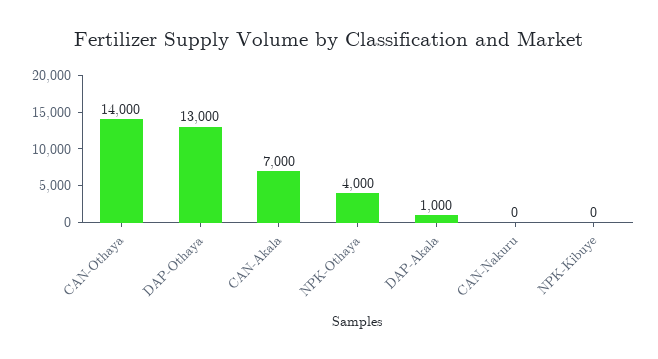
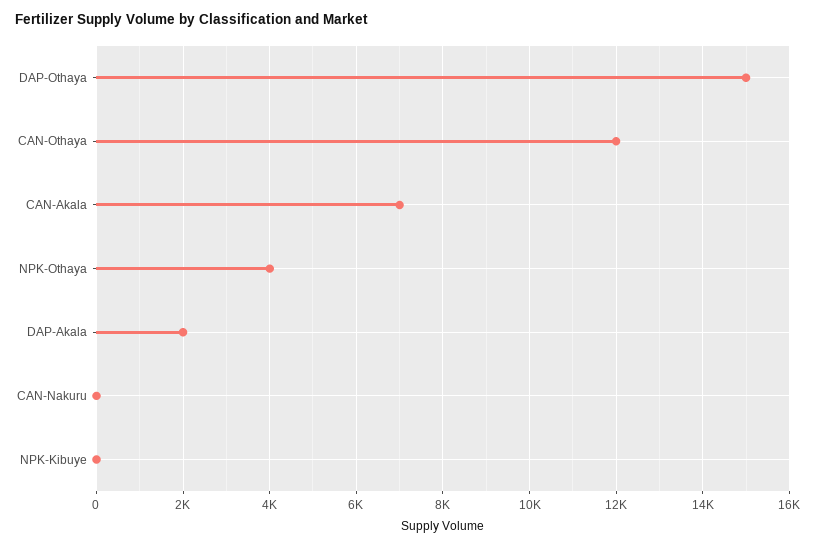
  {
-   "CAN-Othaya": 14000,
+   "CAN-Othaya": 12000,
-   "DAP-Othaya": 13000,
+   "DAP-Othaya": 15000,
    "CAN-Akala": 7000,
    "NPK-Othaya": 4000,
-   "DAP-Akala": 1000,
+   "DAP-Akala": 2000,
    "CAN-Nakuru": 0,
    "NPK-Kibuye": 0
  }

